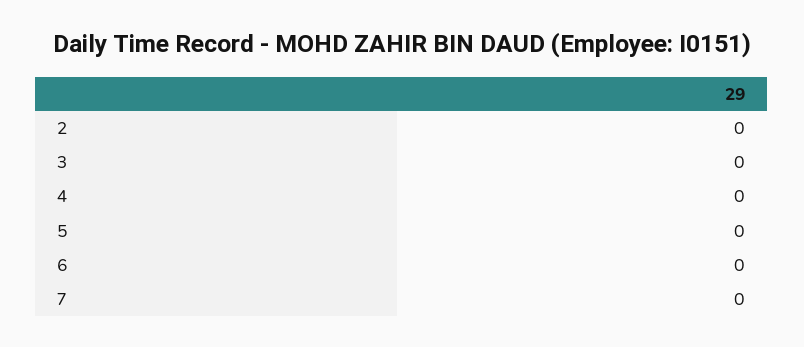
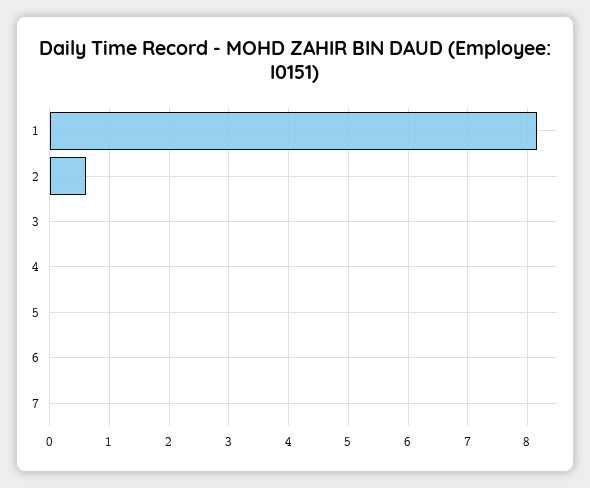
  {
-   "2": 0,
+   "2": 0.6,
    "3": 0,
    "4": 0,
    "5": 0,
    "6": 0,
-   "7": 0
+   "7": 0,
+   "1": 8.2
  }

